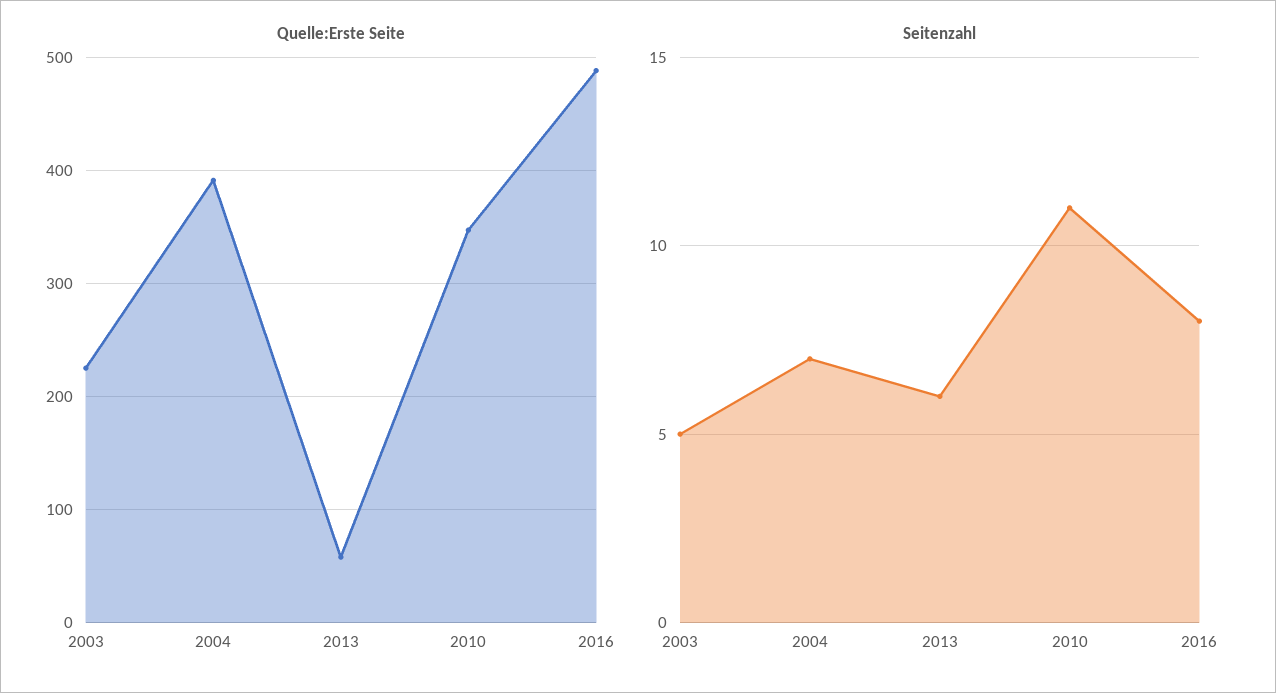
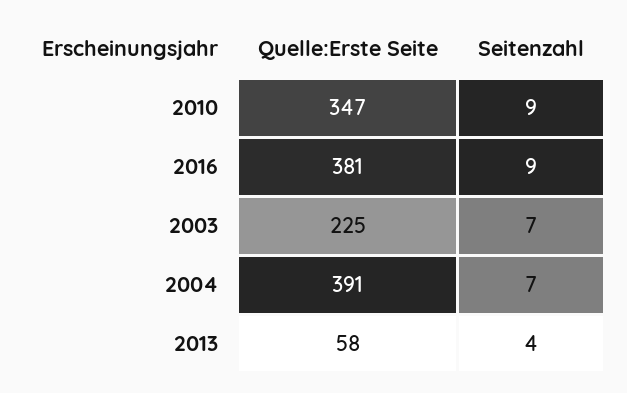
  {
    "Quelle:Erste Seite": {
      "2003": 225,
      "2004": 391,
      "2013": 58,
      "2010": 347,
-     "2016": 490
+     "2016": 381
    },
    "Seitenzahl": {
-     "2003": 5,
+     "2003": 7,
      "2004": 7,
-     "2013": 6,
+     "2013": 4,
-     "2010": 11,
+     "2010": 9,
-     "2016": 8
+     "2016": 9
    }
  }

